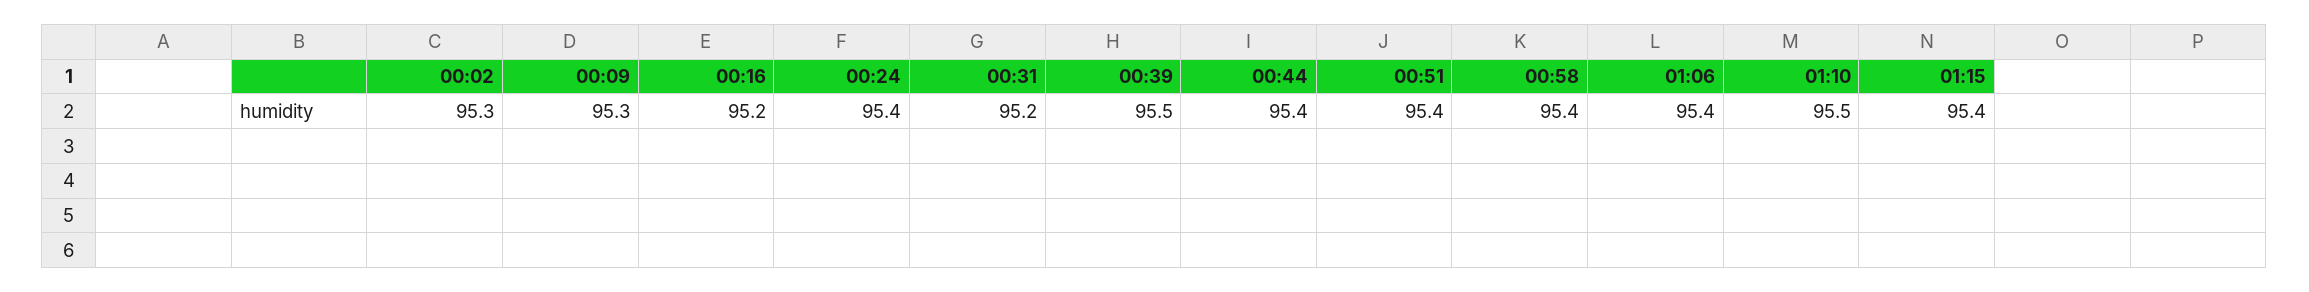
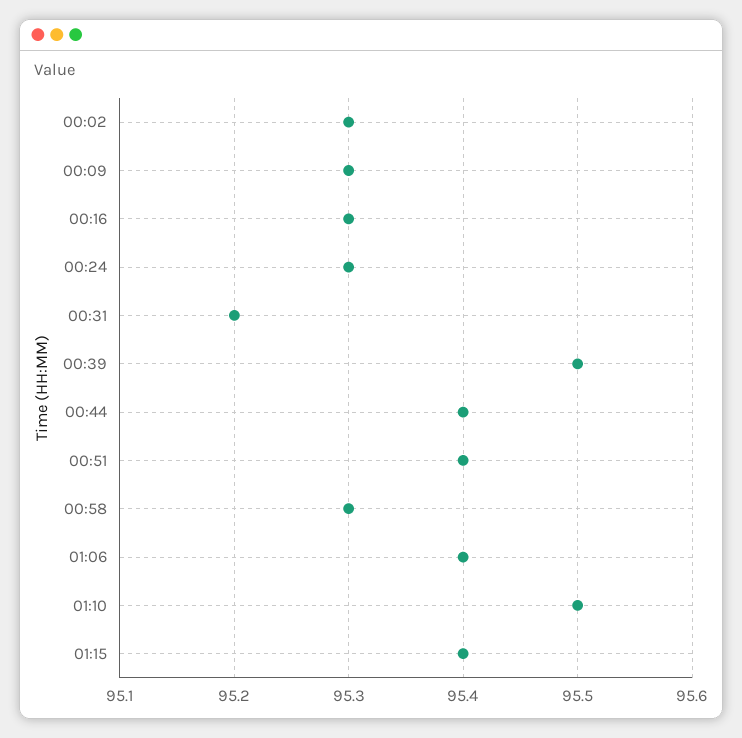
  {
    "00:02": 95.3,
    "00:09": 95.3,
-   "00:16": 95.2,
+   "00:16": 95.3,
-   "00:24": 95.4,
+   "00:24": 95.3,
    "00:31": 95.2,
    "00:39": 95.5,
    "00:44": 95.4,
    "00:51": 95.4,
-   "00:58": 95.4,
+   "00:58": 95.3,
    "01:06": 95.4,
    "01:10": 95.5,
    "01:15": 95.4
  }

